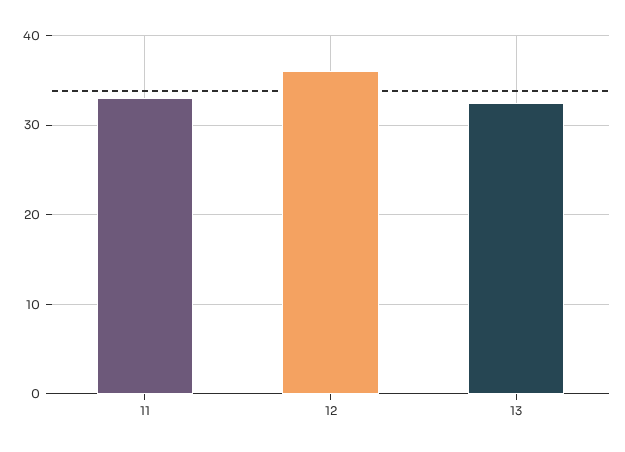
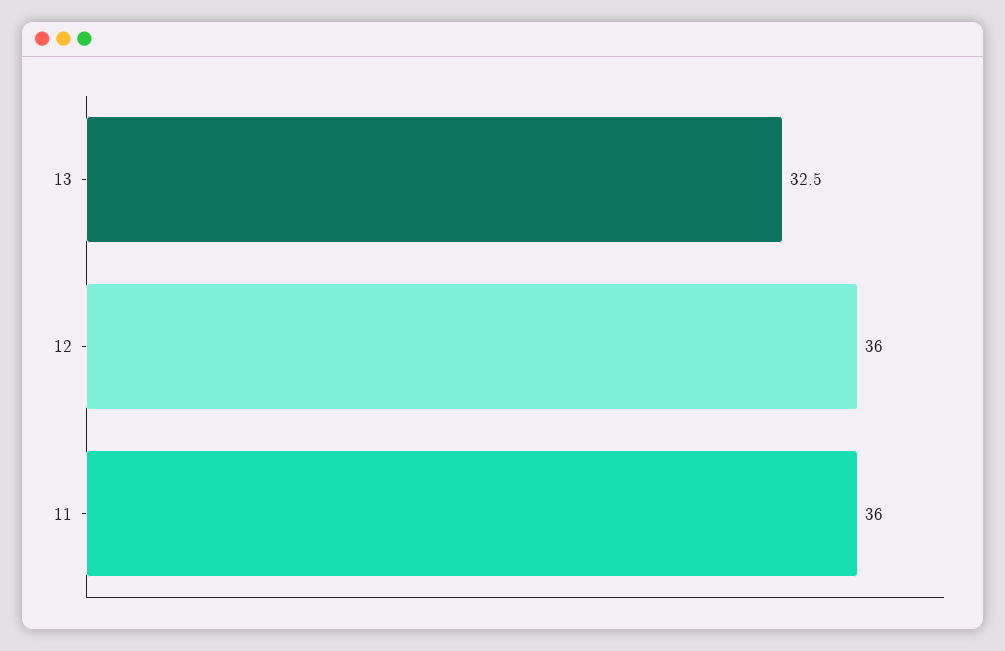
  {
-   "11": 33,
+   "11": 36,
    "12": 36,
    "13": 32.5
  }

